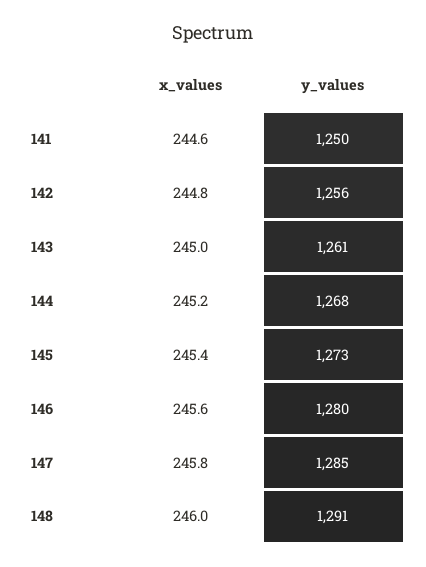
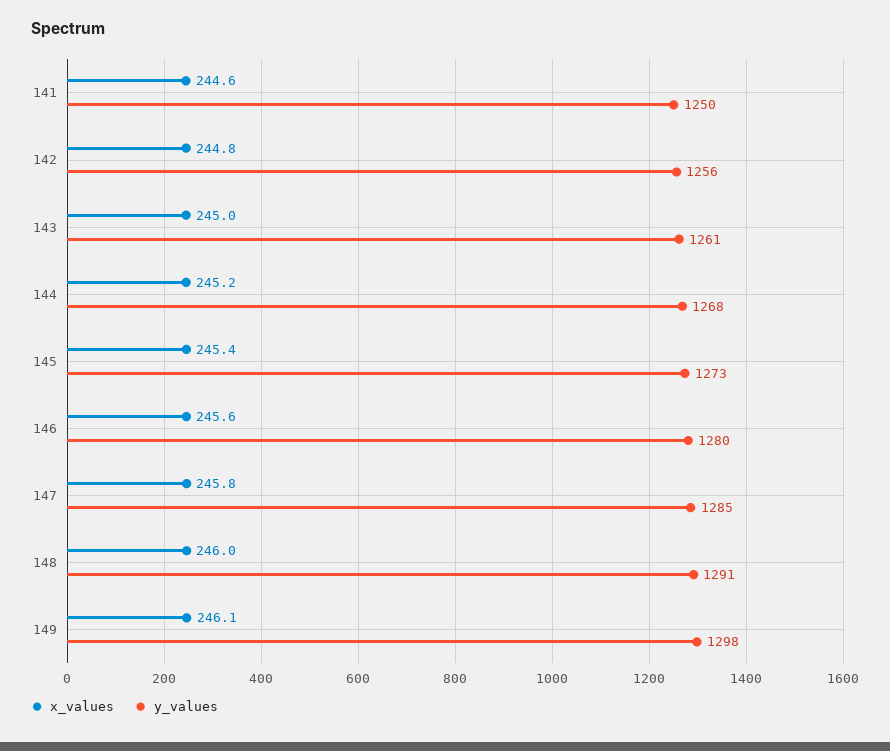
  {
    "x_values": {
      "141": 244.6,
      "142": 244.8,
      "143": 245,
      "144": 245.2,
      "145": 245.4,
      "146": 245.6,
      "147": 245.8,
-     "148": 246
+     "148": 246,
+     "149": 246.1
    },
    "y_values": {
      "141": 1250,
      "142": 1256,
      "143": 1261,
      "144": 1268,
      "145": 1273,
      "146": 1280,
      "147": 1285,
-     "148": 1291
+     "148": 1291,
+     "149": 1298
    }
  }

